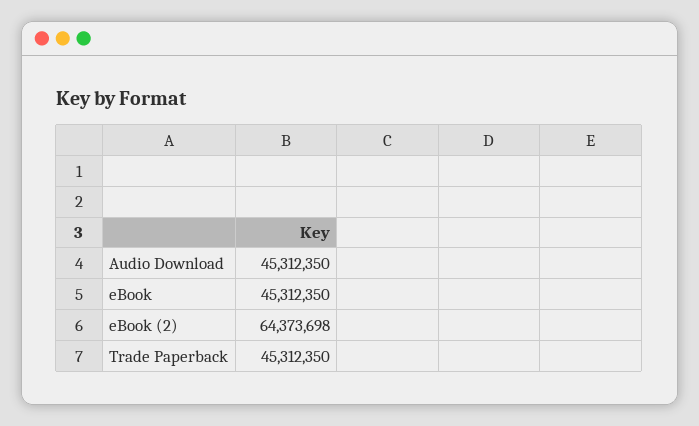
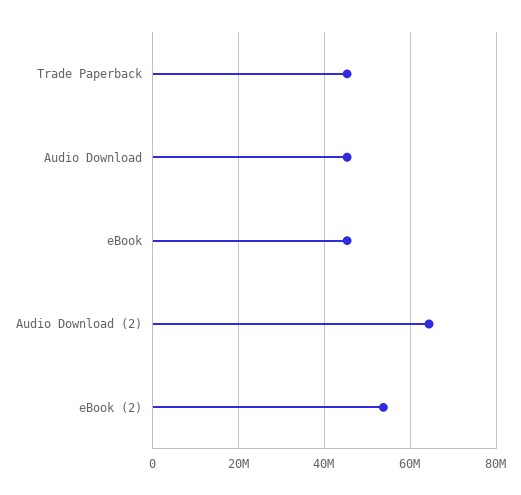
  {
    "Audio Download": 45312350,
    "eBook": 45312350,
-   "eBook (2)": 64373698,
+   "eBook (2)": 54000000,
-   "Trade Paperback": 45312350
+   "Trade Paperback": 45312350,
+   "Audio Download (2)": 64000000
  }

